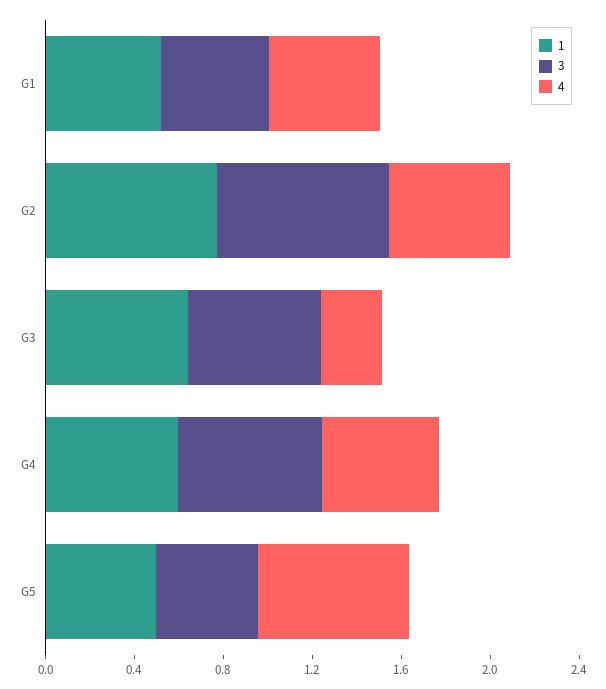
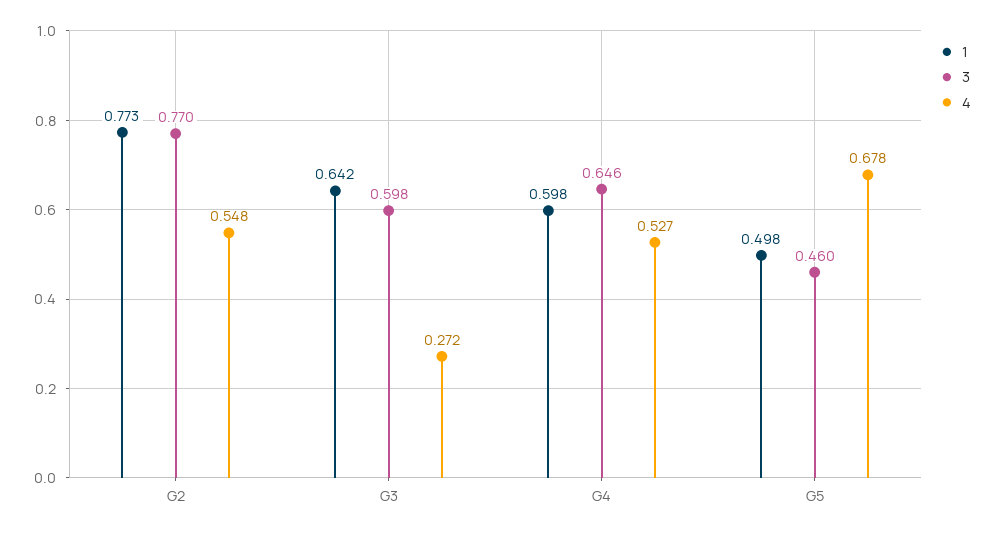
  {
    "1": {
-     "G1": 0.5,
      "G2": 0.773,
      "G3": 0.642,
      "G4": 0.598,
      "G5": 0.498
    },
    "3": {
-     "G1": 0.5,
      "G2": 0.77,
      "G3": 0.598,
      "G4": 0.646,
      "G5": 0.46
    },
    "4": {
-     "G1": 0.5,
      "G2": 0.548,
      "G3": 0.272,
      "G4": 0.527,
      "G5": 0.678
    }
  }

